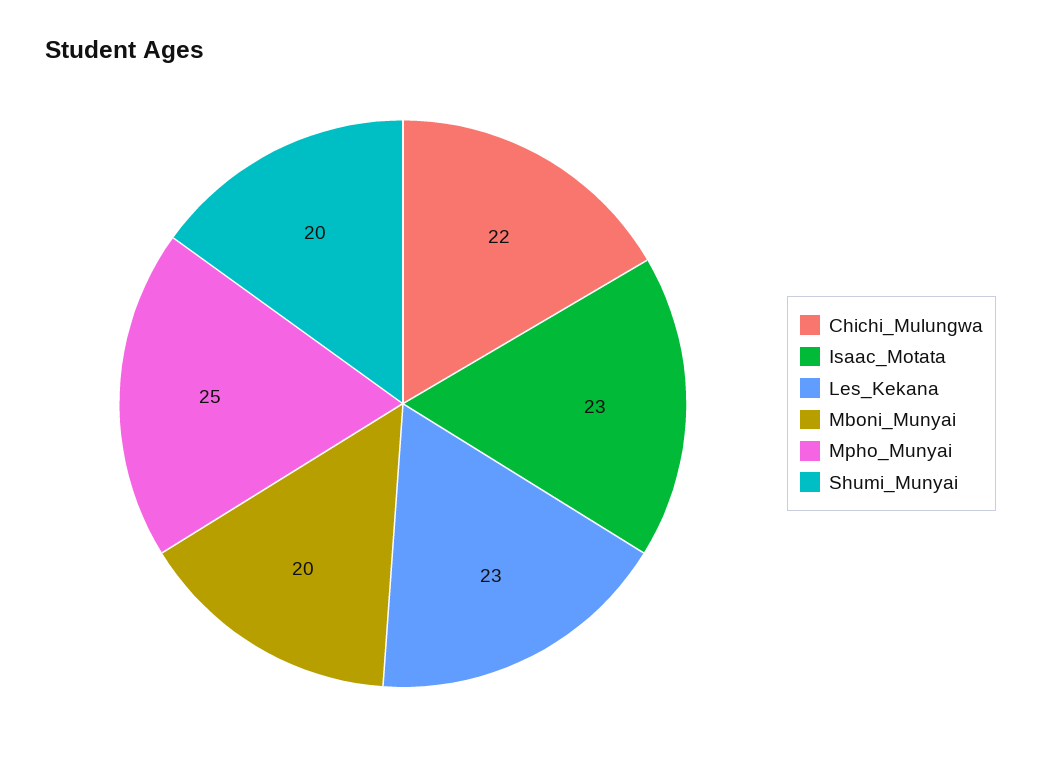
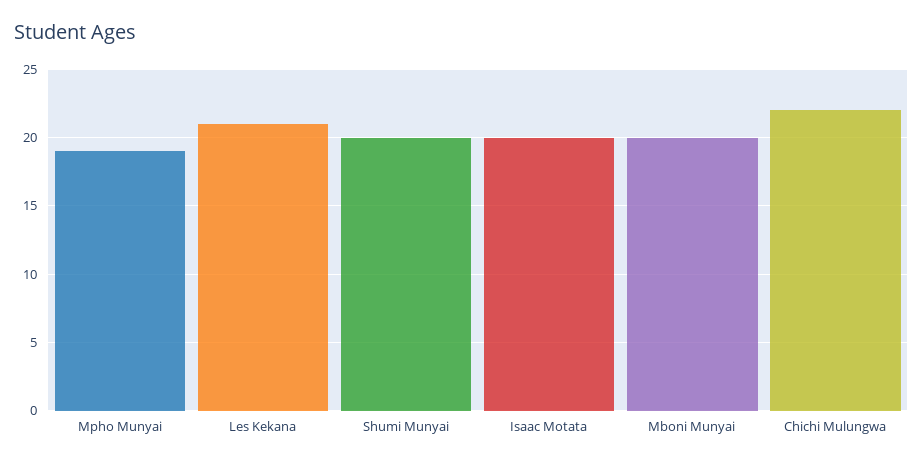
  {
    "Chichi_Mulungwa": 22,
-   "Isaac_Motata": 23,
+   "Isaac_Motata": 20,
-   "Les_Kekana": 23,
+   "Les_Kekana": 21,
    "Mboni_Munyai": 20,
-   "Mpho_Munyai": 25,
+   "Mpho_Munyai": 19,
    "Shumi_Munyai": 20
  }

